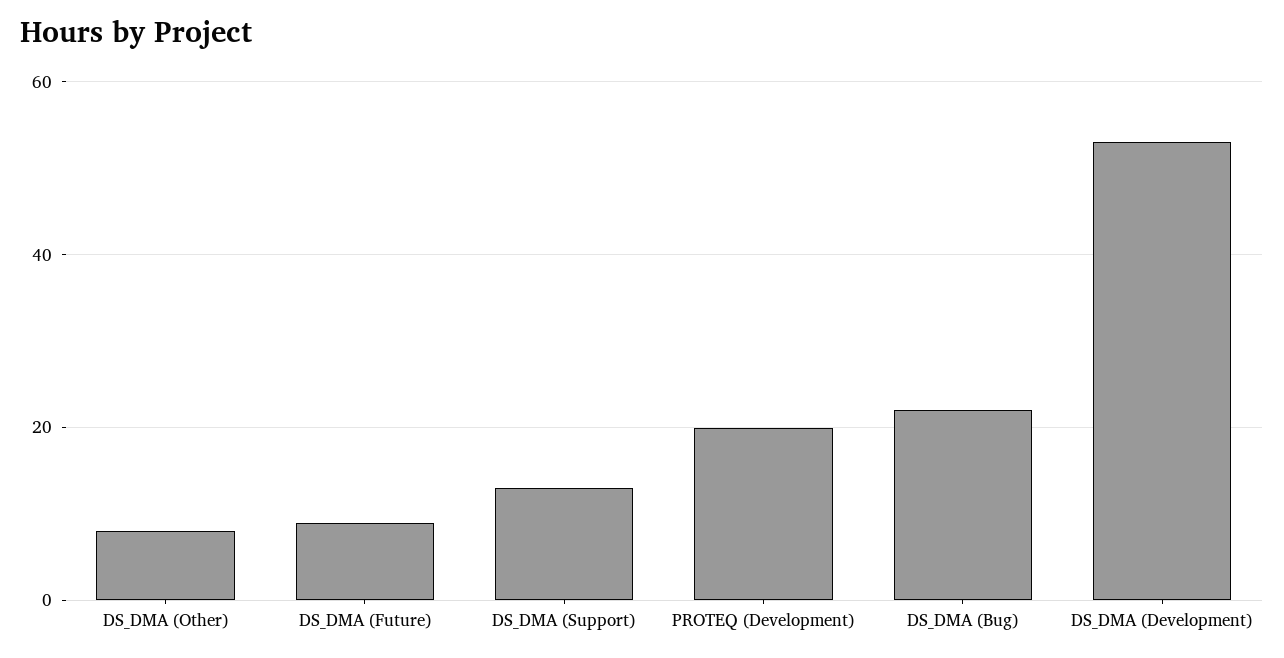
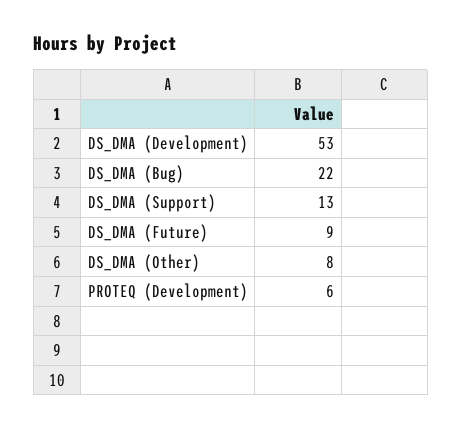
  {
    "DS_DMA (Other)": 8,
    "DS_DMA (Future)": 9,
    "DS_DMA (Support)": 13,
-   "PROTEQ (Development)": 20,
+   "PROTEQ (Development)": 6,
    "DS_DMA (Bug)": 22,
    "DS_DMA (Development)": 53
  }

